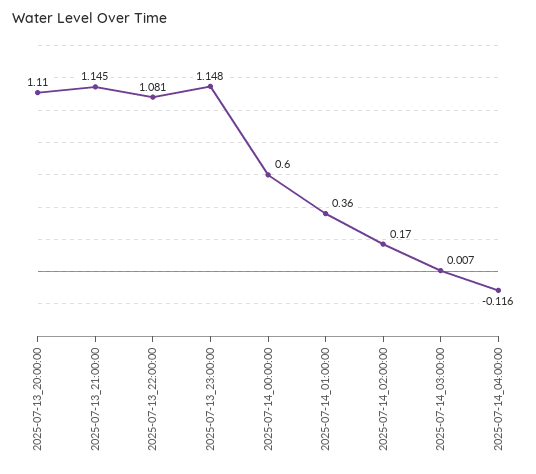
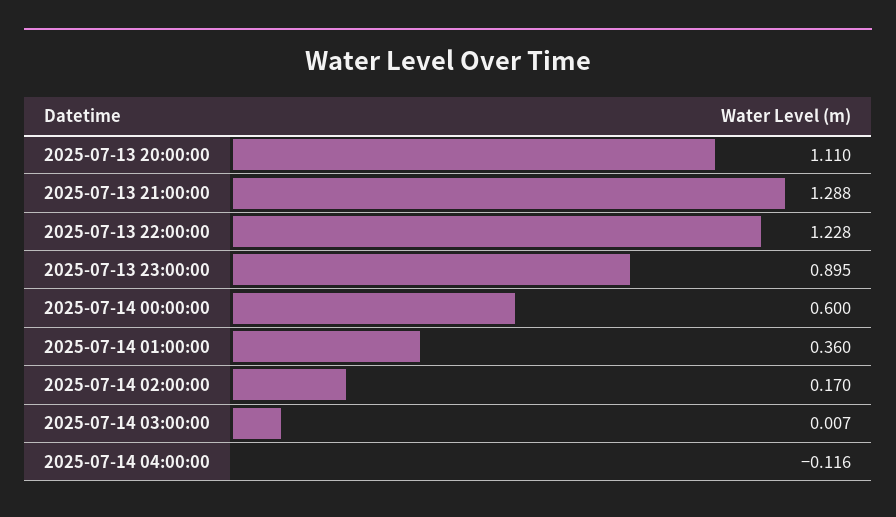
  {
    "2025-07-13_20:00:00": 1.11,
-   "2025-07-13_21:00:00": 1.145,
+   "2025-07-13_21:00:00": 1.288,
-   "2025-07-13_22:00:00": 1.081,
+   "2025-07-13_22:00:00": 1.228,
-   "2025-07-13_23:00:00": 1.148,
+   "2025-07-13_23:00:00": 0.895,
    "2025-07-14_00:00:00": 0.6,
    "2025-07-14_01:00:00": 0.36,
    "2025-07-14_02:00:00": 0.17,
    "2025-07-14_03:00:00": 0.007,
    "2025-07-14_04:00:00": -0.116
  }

